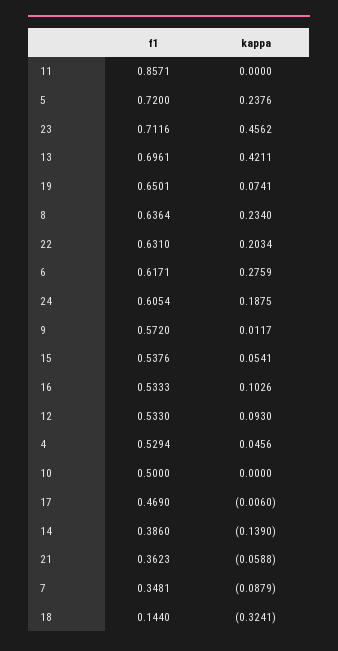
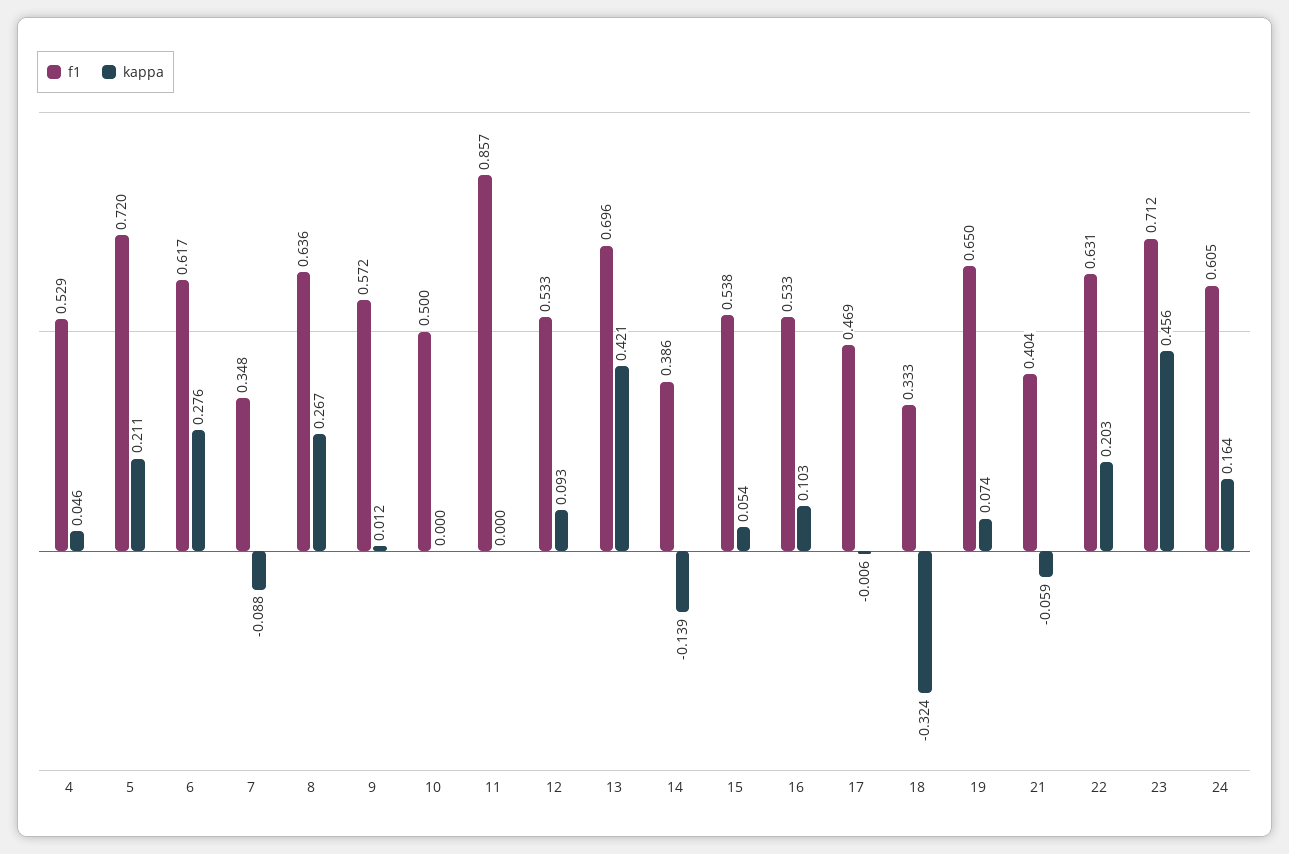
  {
    "f1": {
      "11": 0.8571,
      "5": 0.72,
      "23": 0.7116,
      "13": 0.6961,
      "19": 0.6501,
      "8": 0.6364,
      "22": 0.631,
      "6": 0.6171,
      "24": 0.6054,
      "9": 0.572,
      "15": 0.5376,
      "16": 0.5333,
      "12": 0.533,
      "4": 0.5294,
      "10": 0.5,
      "17": 0.469,
      "14": 0.386,
-     "21": 0.3623,
+     "21": 0.404,
      "7": 0.3481,
-     "18": 0.144
+     "18": 0.333
    },
    "kappa": {
      "11": 0,
-     "5": 0.2376,
+     "5": 0.211,
      "23": 0.4562,
      "13": 0.4211,
      "19": 0.0741,
-     "8": 0.234,
+     "8": 0.267,
      "22": 0.2034,
      "6": 0.2759,
-     "24": 0.1875,
+     "24": 0.164,
      "9": 0.0117,
      "15": 0.0541,
      "16": 0.1026,
      "12": 0.093,
      "4": 0.0456,
      "10": 0,
      "17": -0.006,
      "14": -0.139,
      "21": -0.0588,
      "7": -0.0879,
      "18": -0.3241
    }
  }

